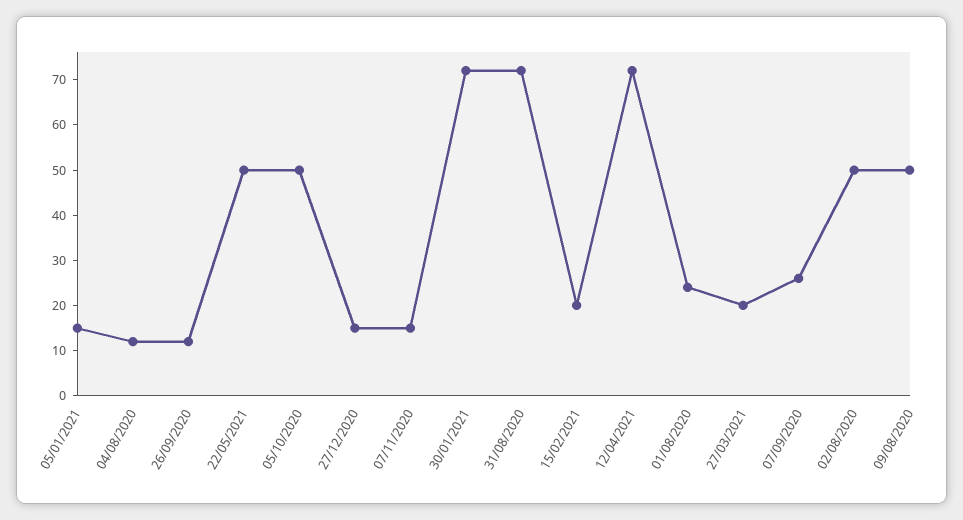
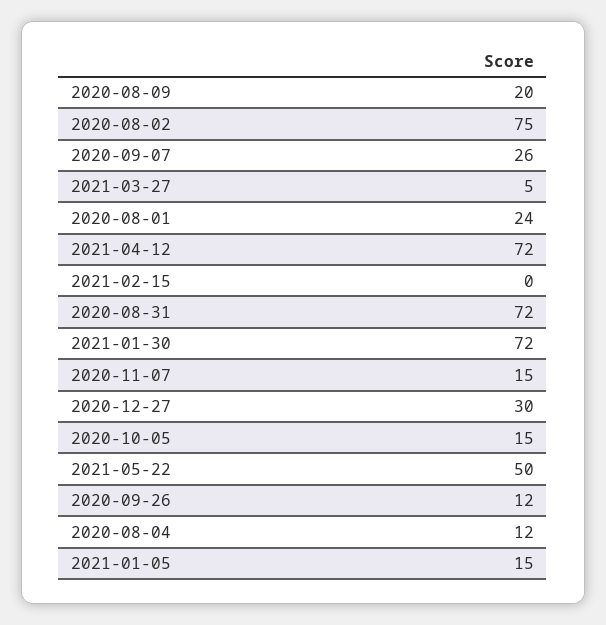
  {
    "05/01/2021": 15,
    "04/08/2020": 12,
    "26/09/2020": 12,
    "22/05/2021": 50,
-   "05/10/2020": 50,
+   "05/10/2020": 15,
-   "27/12/2020": 15,
+   "27/12/2020": 30,
    "07/11/2020": 15,
    "30/01/2021": 72,
    "31/08/2020": 72,
-   "15/02/2021": 20,
+   "15/02/2021": 0,
    "12/04/2021": 72,
    "01/08/2020": 24,
-   "27/03/2021": 20,
+   "27/03/2021": 5,
    "07/09/2020": 26,
-   "02/08/2020": 50,
+   "02/08/2020": 75,
-   "09/08/2020": 50
+   "09/08/2020": 20
  }

